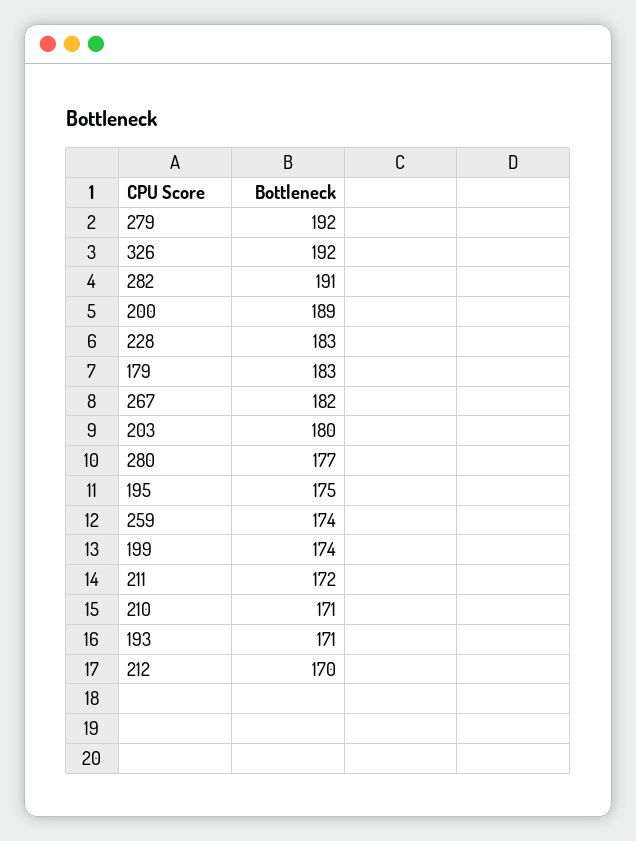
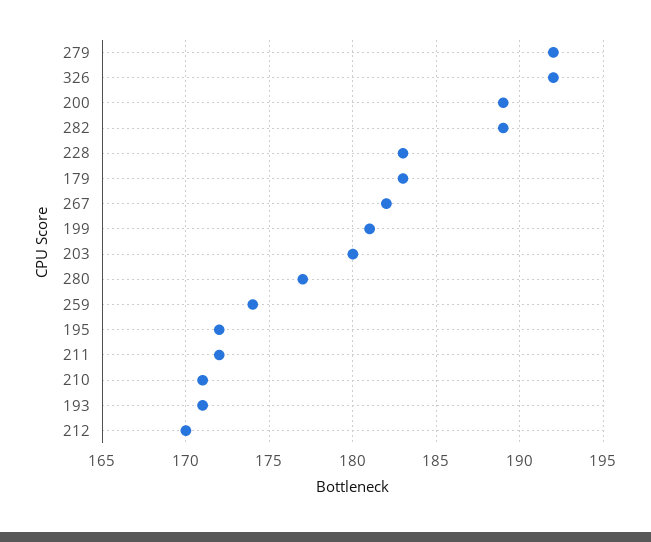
  {
    "279": 192,
    "326": 192,
-   "282": 191,
+   "282": 189,
    "200": 189,
    "228": 183,
    "179": 183,
    "267": 182,
    "203": 180,
    "280": 177,
-   "195": 175,
+   "195": 172,
    "259": 174,
-   "199": 174,
+   "199": 181,
    "211": 172,
    "210": 171,
    "193": 171,
    "212": 170
  }

